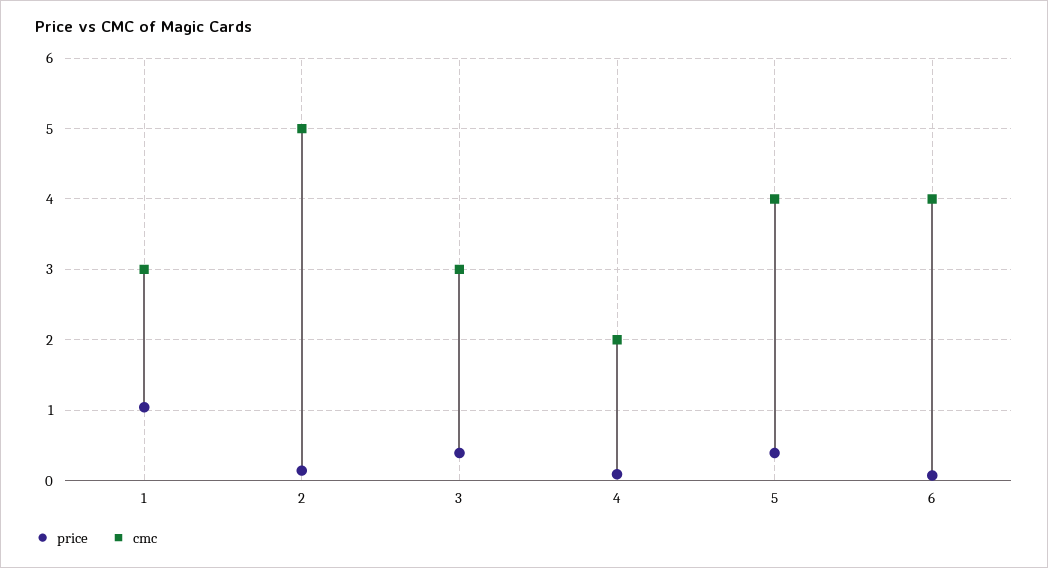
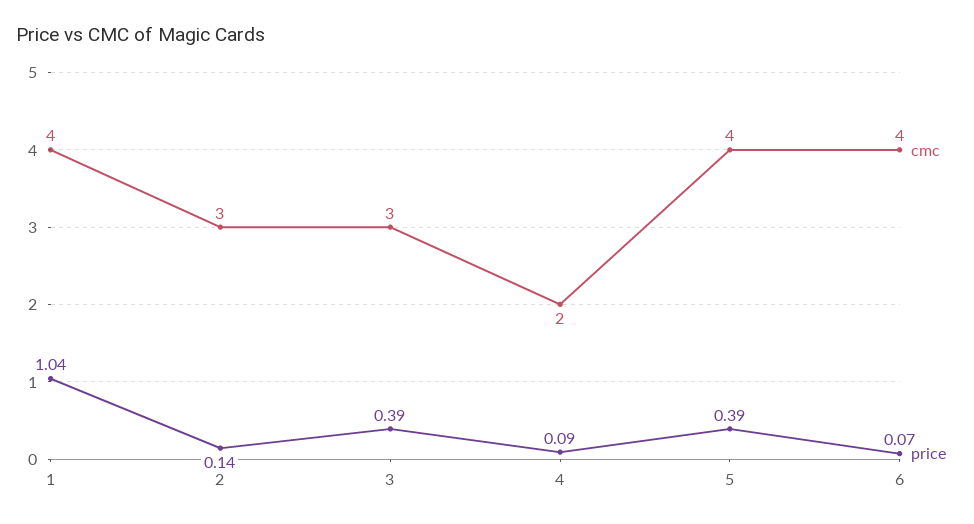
  {
    "price": {
      "1": 1.04,
      "2": 0.14,
      "3": 0.39,
      "4": 0.09,
      "5": 0.39,
      "6": 0.07
    },
    "cmc": {
-     "1": 3,
+     "1": 4,
-     "2": 5,
+     "2": 3,
      "3": 3,
      "4": 2,
      "5": 4,
      "6": 4
    }
  }

